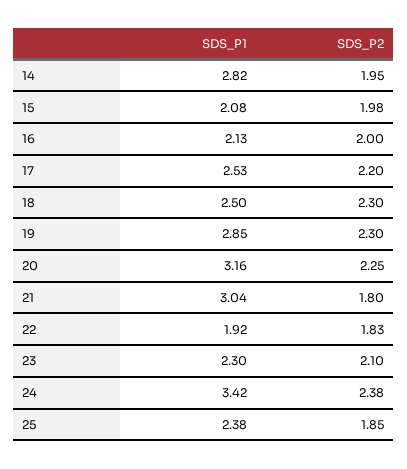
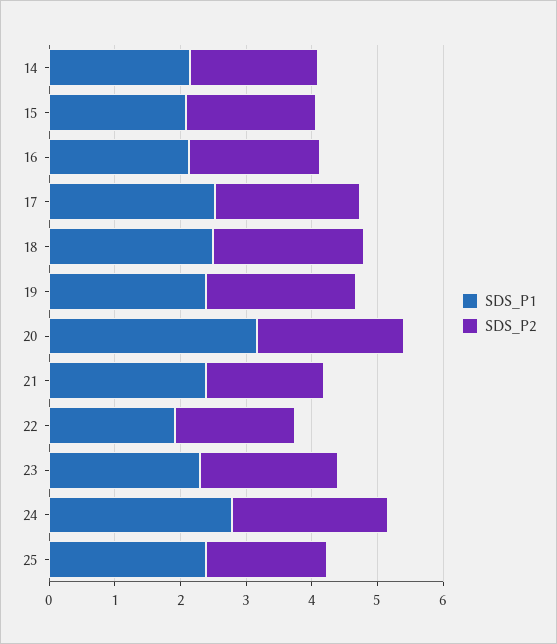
  {
    "SDS_P1": {
-     "14": 2.82,
+     "14": 2.2,
      "15": 2.08,
      "16": 2.13,
      "17": 2.53,
      "18": 2.5,
-     "19": 2.85,
+     "19": 2.4,
      "20": 3.16,
-     "21": 3.04,
+     "21": 2.4,
      "22": 1.92,
      "23": 2.3,
-     "24": 3.42,
+     "24": 2.8,
      "25": 2.38
    },
    "SDS_P2": {
      "14": 1.95,
      "15": 1.98,
      "16": 2,
      "17": 2.2,
      "18": 2.3,
      "19": 2.3,
      "20": 2.25,
      "21": 1.8,
      "22": 1.83,
      "23": 2.1,
      "24": 2.38,
      "25": 1.85
    }
  }

